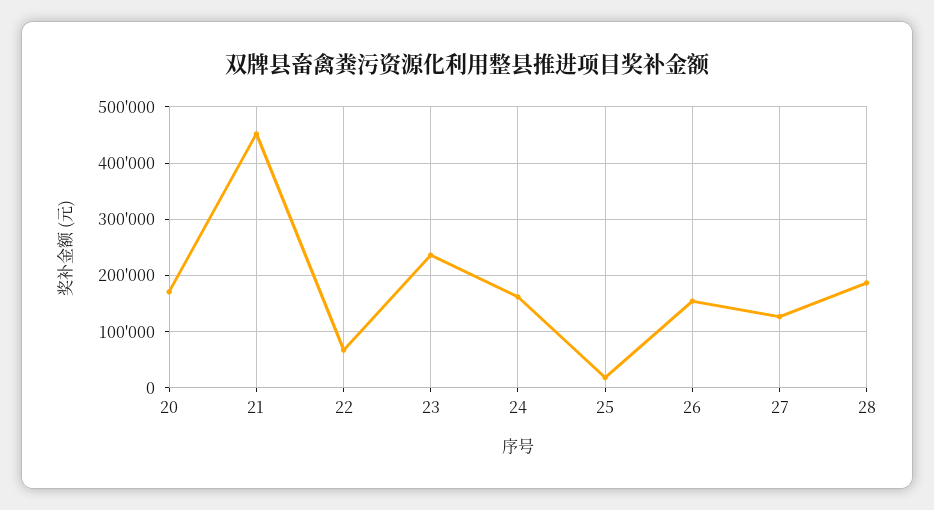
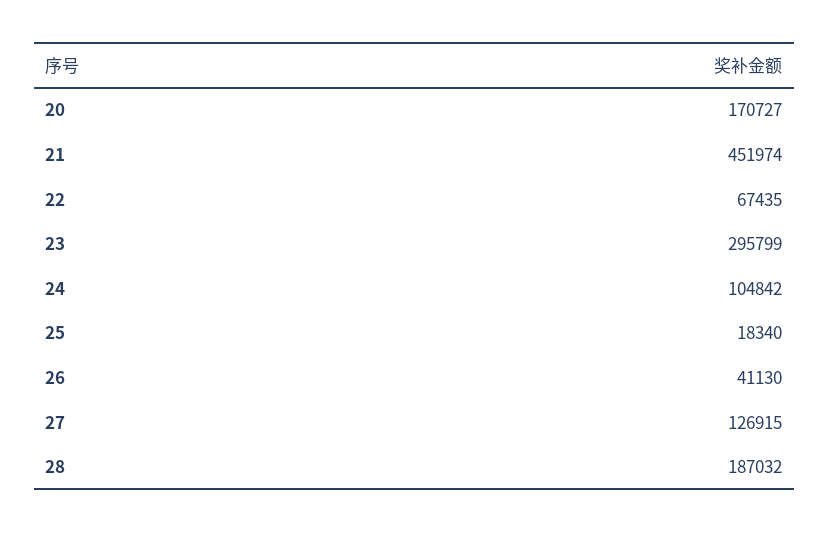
  {
    "20": 170727,
    "21": 451974,
    "22": 67435,
-   "23": 240000,
+   "23": 295799,
-   "24": 160000,
+   "24": 104842,
    "25": 18340,
-   "26": 160000,
+   "26": 41130,
    "27": 126915,
    "28": 187032
  }

